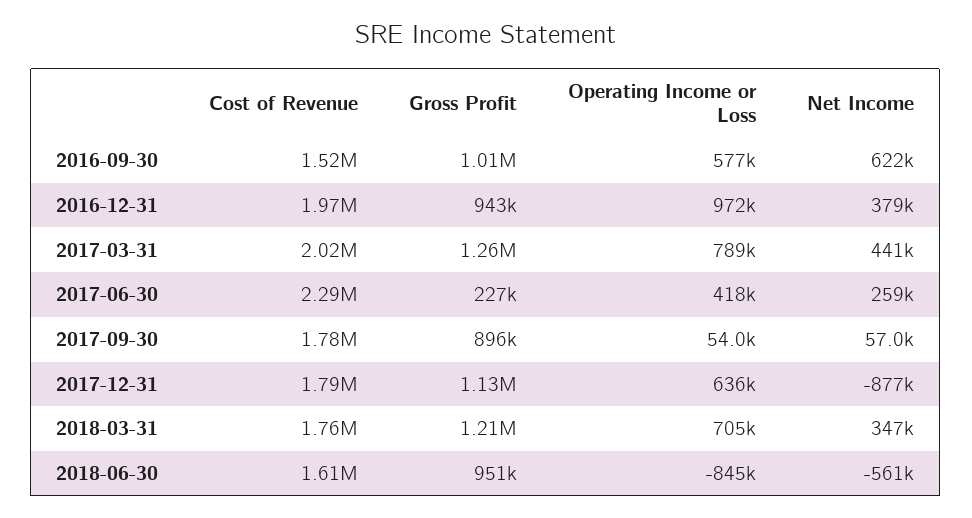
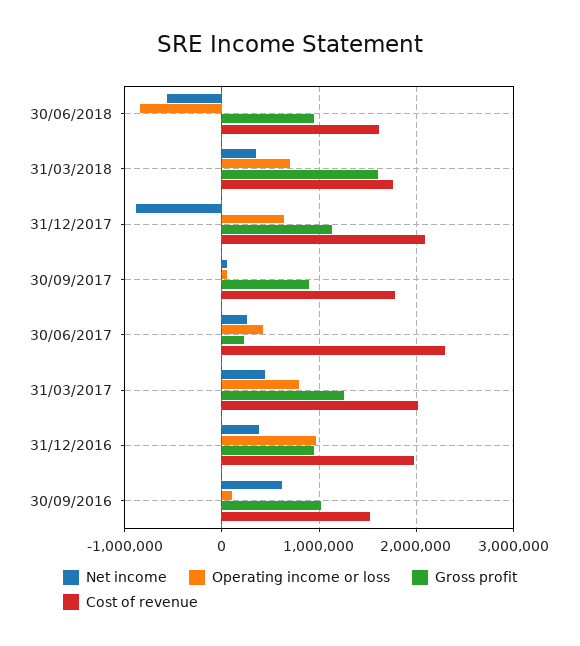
  {
    "Cost of Revenue": {
      "2016-09-30": 1520000,
      "2016-12-31": 1970000,
      "2017-03-31": 2020000,
      "2017-06-30": 2290000,
      "2017-09-30": 1780000,
-     "2017-12-31": 1790000,
+     "2017-12-31": 2100000,
      "2018-03-31": 1760000,
      "2018-06-30": 1610000
    },
    "Gross Profit": {
      "2016-09-30": 1010000,
      "2016-12-31": 943000,
      "2017-03-31": 1260000,
      "2017-06-30": 227000,
      "2017-09-30": 896000,
      "2017-12-31": 1130000,
-     "2018-03-31": 1210000,
+     "2018-03-31": 1600000,
      "2018-06-30": 951000
    },
    "Operating Income or Loss": {
-     "2016-09-30": 577000,
+     "2016-09-30": 100000,
      "2016-12-31": 972000,
      "2017-03-31": 789000,
      "2017-06-30": 418000,
      "2017-09-30": 54000,
      "2017-12-31": 636000,
      "2018-03-31": 705000,
      "2018-06-30": -845000
    },
    "Net Income": {
      "2016-09-30": 622000,
      "2016-12-31": 379000,
      "2017-03-31": 441000,
      "2017-06-30": 259000,
      "2017-09-30": 57000,
      "2017-12-31": -877000,
      "2018-03-31": 347000,
      "2018-06-30": -561000
    }
  }

